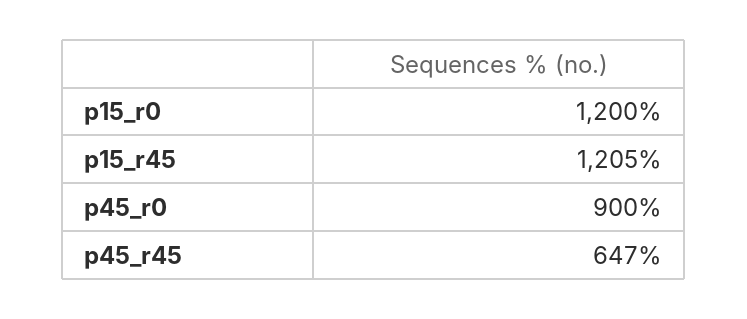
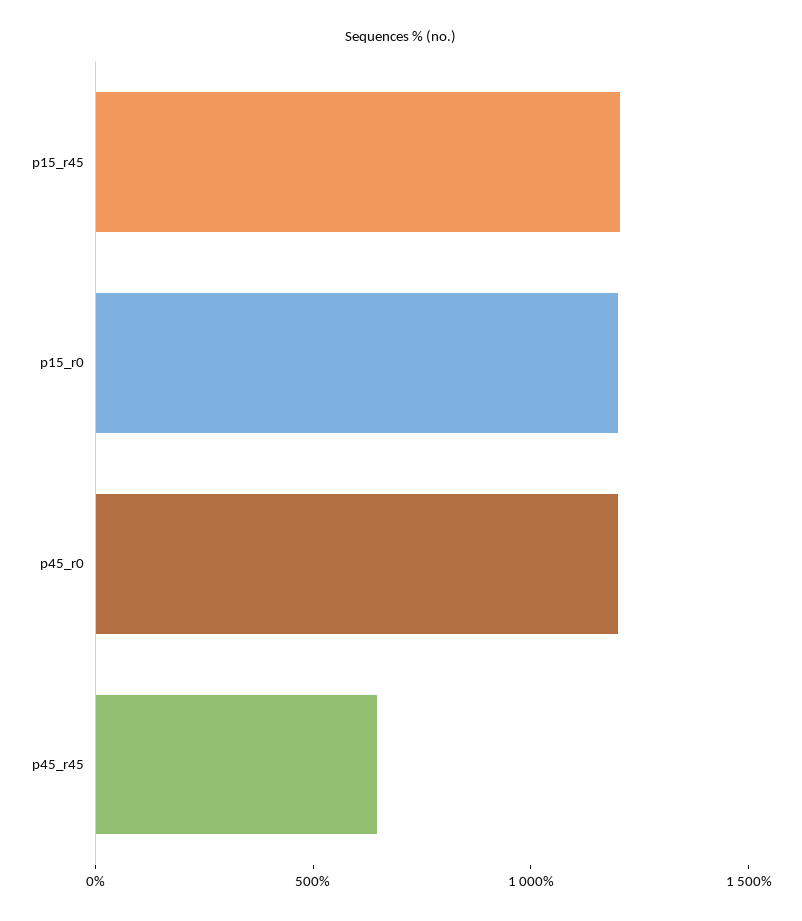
  {
    "p15_r0": 1200,
    "p15_r45": 1205,
-   "p45_r0": 900,
+   "p45_r0": 1200,
    "p45_r45": 647
  }

